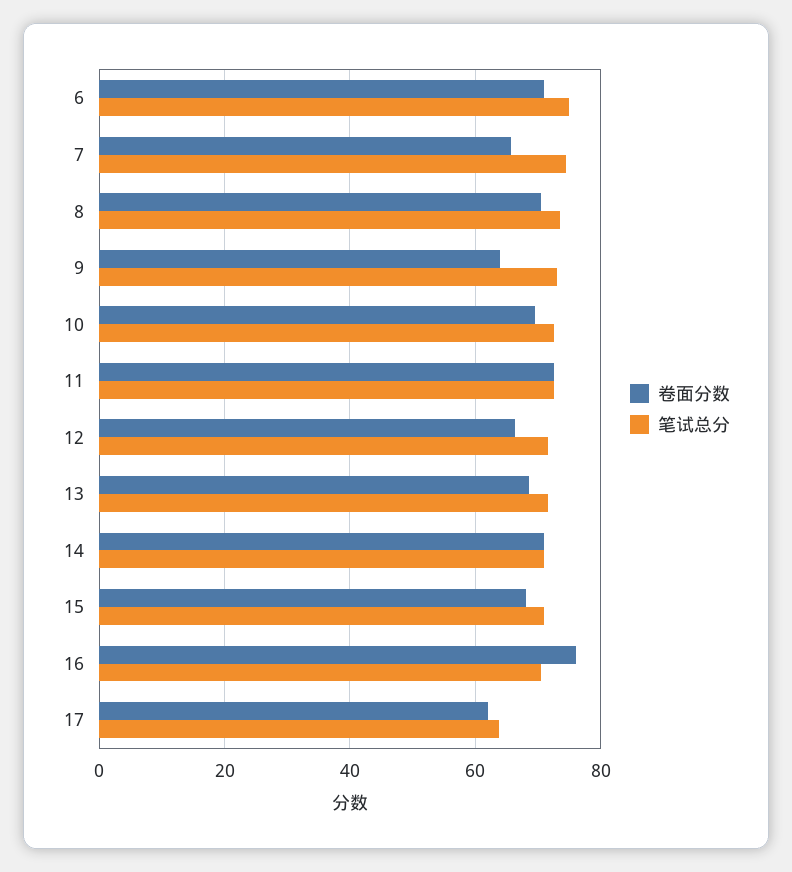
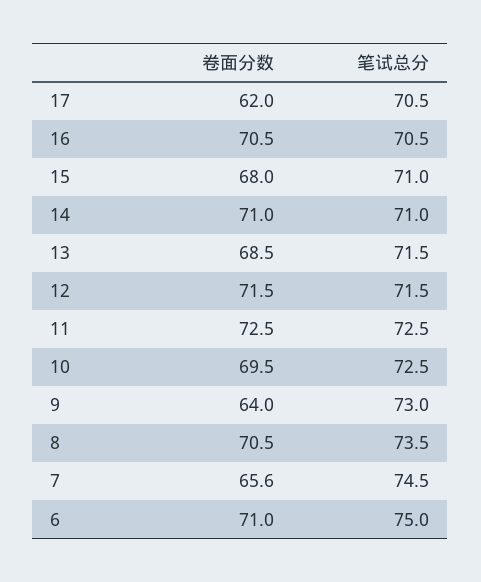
  {
    "卷面分数": {
      "6": 71,
      "7": 65.6,
      "8": 70.5,
      "9": 64,
      "10": 69.5,
      "11": 72.5,
-     "12": 66,
+     "12": 71.5,
      "13": 68.5,
      "14": 71,
      "15": 68,
-     "16": 76,
+     "16": 70.5,
      "17": 62
    },
    "笔试总分": {
      "6": 75,
      "7": 74.5,
      "8": 73.5,
      "9": 73,
      "10": 72.5,
      "11": 72.5,
      "12": 71.5,
      "13": 71.5,
      "14": 71,
      "15": 71,
      "16": 70.5,
-     "17": 64
+     "17": 70.5
    }
  }

